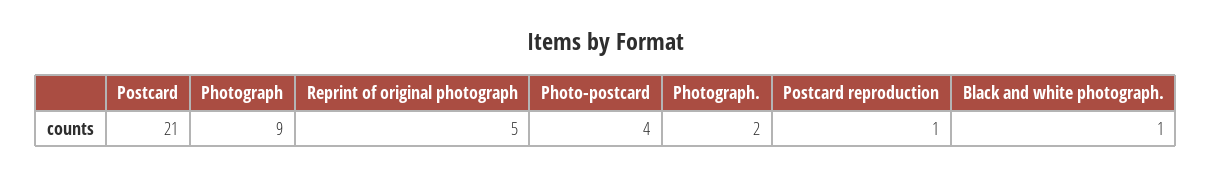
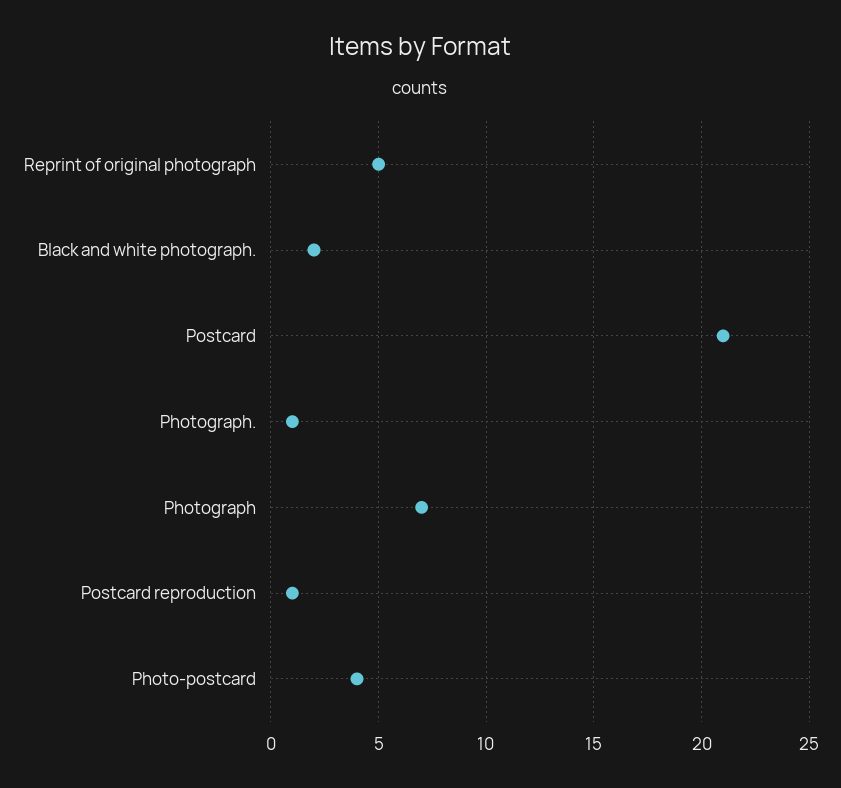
  {
    "Postcard": 21,
-   "Photograph": 9,
+   "Photograph": 7,
    "Reprint of original photograph": 5,
    "Photo-postcard": 4,
-   "Photograph.": 2,
+   "Photograph.": 1,
    "Postcard reproduction": 1,
-   "Black and white photograph.": 1
+   "Black and white photograph.": 2
  }

